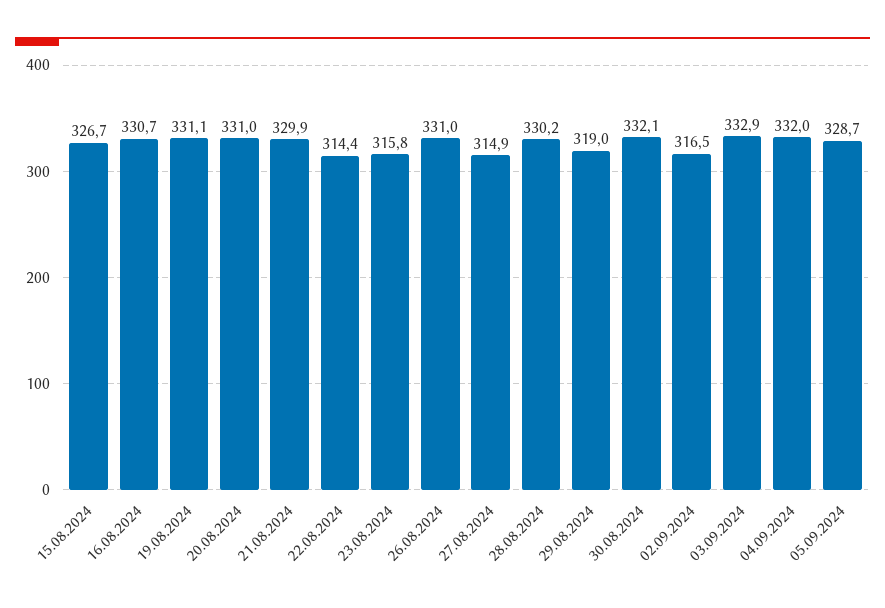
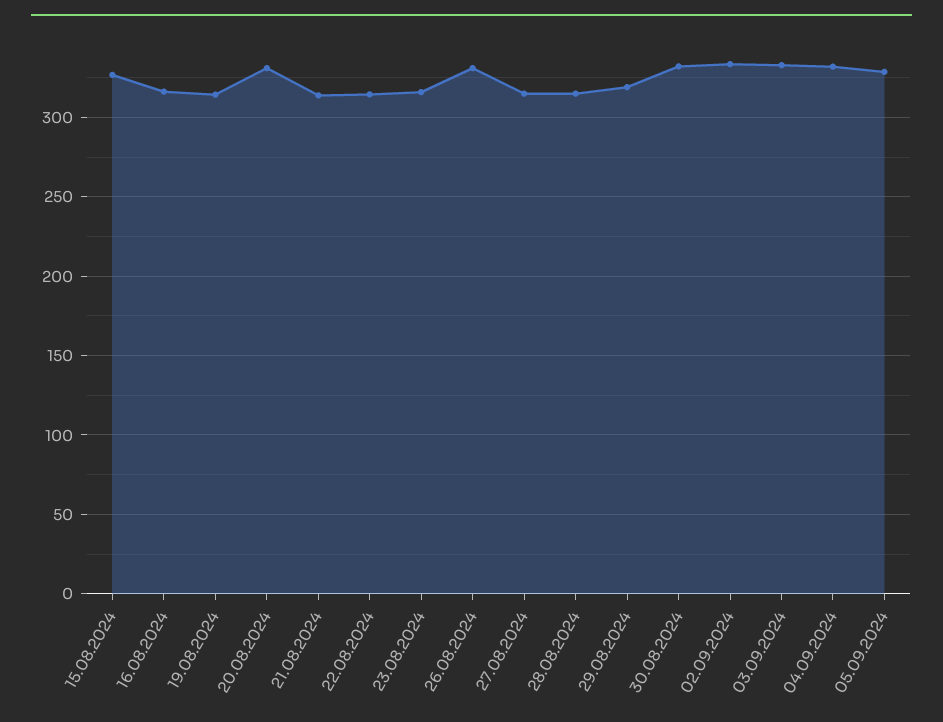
  {
    "15.08.2024": 326.7,
-   "16.08.2024": 330.7,
+   "16.08.2024": 315,
-   "19.08.2024": 331.1,
+   "19.08.2024": 315,
    "20.08.2024": 331,
-   "21.08.2024": 329.9,
+   "21.08.2024": 315,
    "22.08.2024": 314.4,
    "23.08.2024": 315.8,
    "26.08.2024": 331,
    "27.08.2024": 314.9,
-   "28.08.2024": 330.2,
+   "28.08.2024": 315,
    "29.08.2024": 319,
    "30.08.2024": 332.1,
-   "02.09.2024": 316.5,
+   "02.09.2024": 335,
    "03.09.2024": 332.9,
    "04.09.2024": 332,
    "05.09.2024": 328.7
  }

